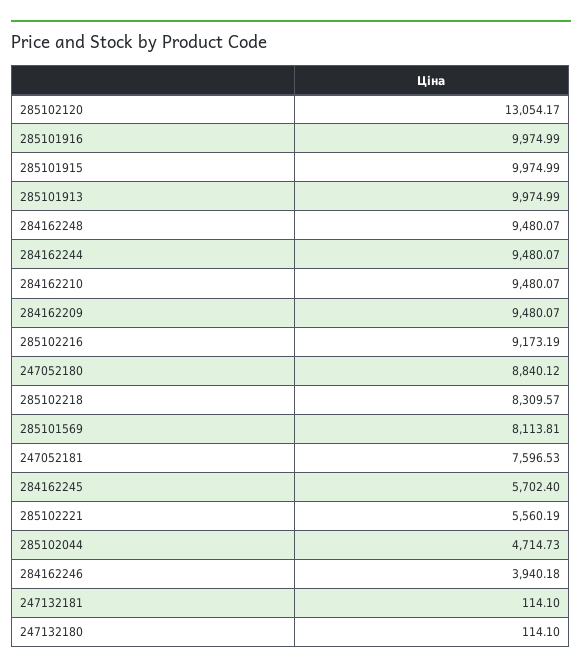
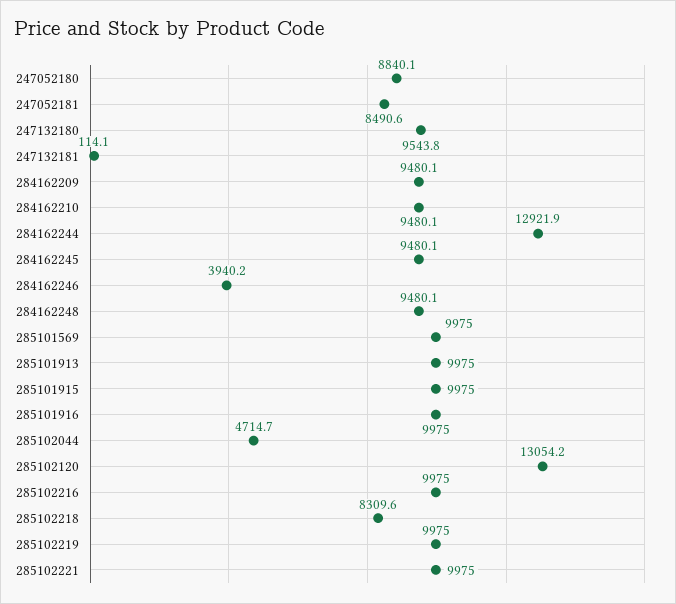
  {
    "285102120": 13054.17,
    "285101916": 9974.99,
    "285101915": 9974.99,
    "285101913": 9974.99,
    "284162248": 9480.07,
-   "284162244": 9480.07,
+   "284162244": 12921.9,
    "284162210": 9480.07,
    "284162209": 9480.07,
-   "285102216": 9173.19,
+   "285102216": 9975,
    "247052180": 8840.12,
    "285102218": 8309.57,
-   "285101569": 8113.81,
+   "285101569": 9975,
-   "247052181": 7596.53,
+   "247052181": 8490.6,
-   "284162245": 5702.4,
+   "284162245": 9480.1,
-   "285102221": 5560.19,
+   "285102221": 9975,
    "285102044": 4714.73,
    "284162246": 3940.18,
    "247132181": 114.1,
-   "247132180": 114.1
+   "247132180": 9543.8,
+   "285102219": 9975
  }

